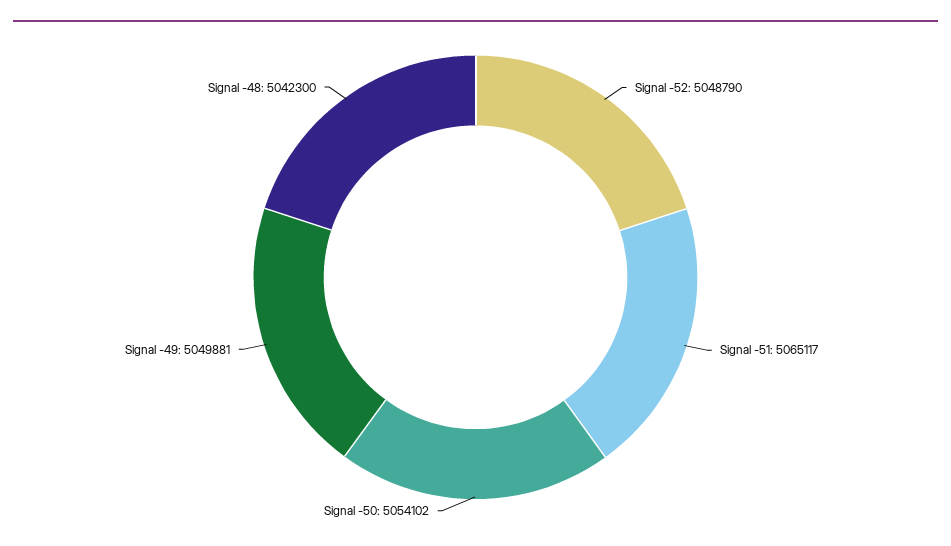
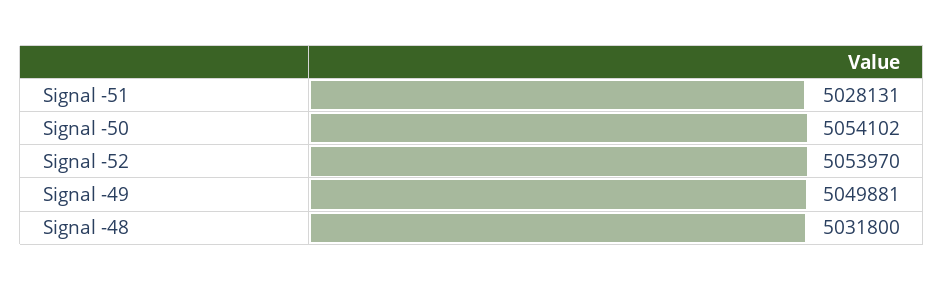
  {
-   "Signal -52": 5048790,
+   "Signal -52": 5053970,
-   "Signal -51": 5065117,
+   "Signal -51": 5028131,
    "Signal -50": 5054102,
    "Signal -49": 5049881,
-   "Signal -48": 5042300
+   "Signal -48": 5031800
  }

